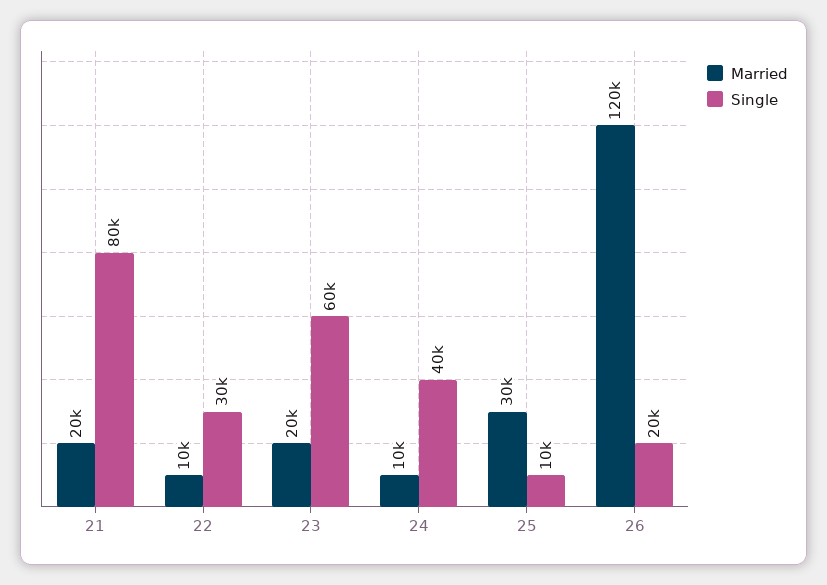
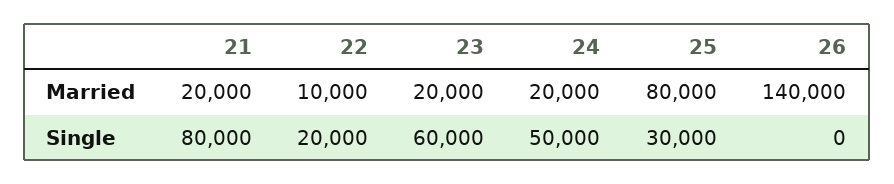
  {
    "Married": {
      "21": 20000,
      "22": 10000,
      "23": 20000,
-     "24": 10000,
+     "24": 20000,
-     "25": 30000,
+     "25": 80000,
-     "26": 120000
+     "26": 140000
    },
    "Single": {
      "21": 80000,
-     "22": 30000,
+     "22": 20000,
      "23": 60000,
-     "24": 40000,
+     "24": 50000,
-     "25": 10000,
+     "25": 30000,
-     "26": 20000
+     "26": 0
    }
  }

